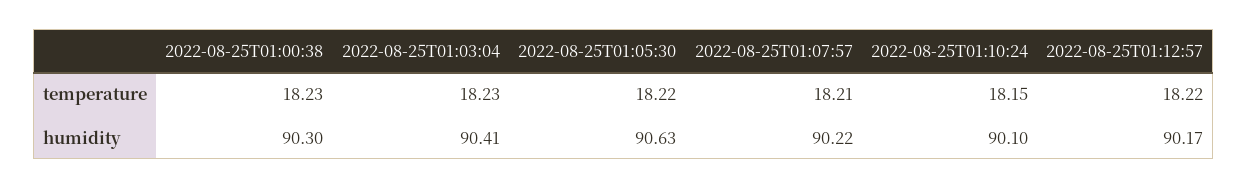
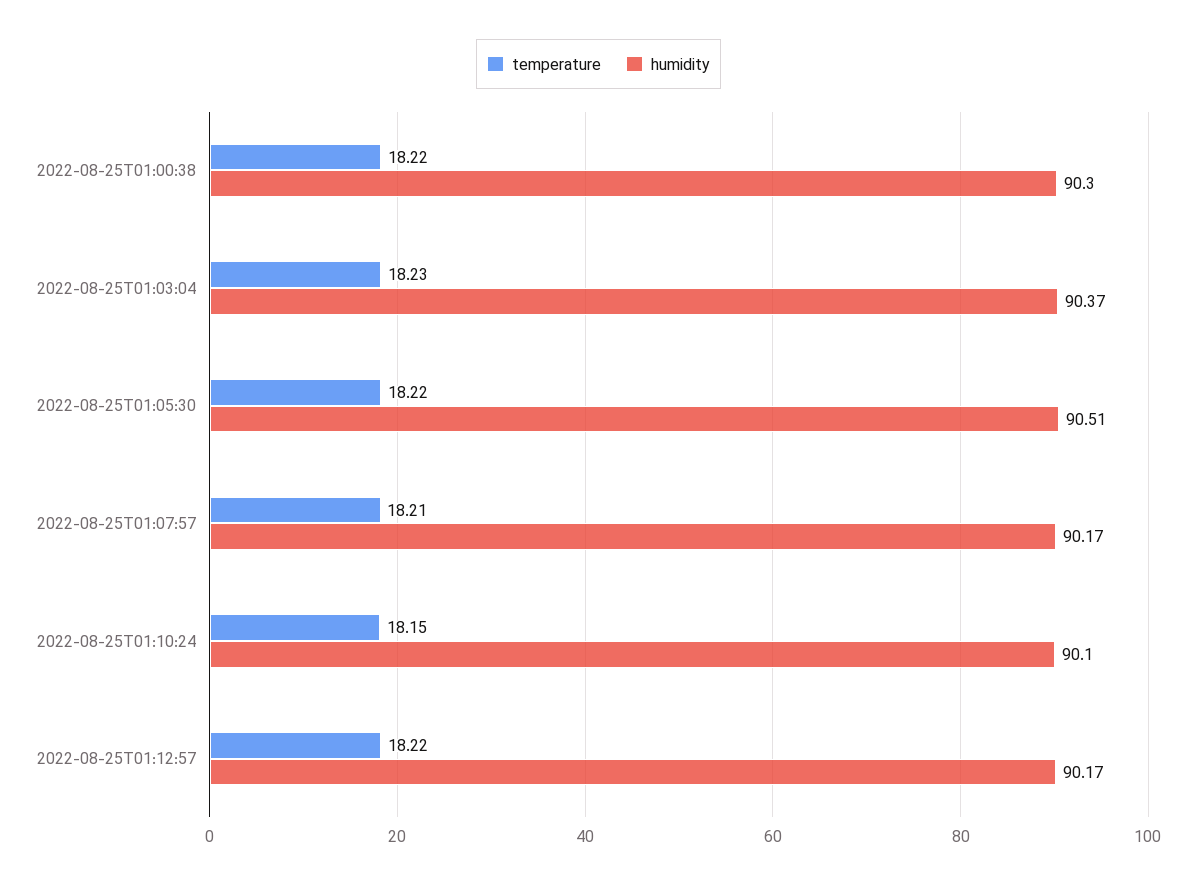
  {
    "temperature": {
-     "2022-08-25T01:00:38": 18.23,
+     "2022-08-25T01:00:38": 18.22,
      "2022-08-25T01:03:04": 18.23,
      "2022-08-25T01:05:30": 18.22,
      "2022-08-25T01:07:57": 18.21,
      "2022-08-25T01:10:24": 18.15,
      "2022-08-25T01:12:57": 18.22
    },
    "humidity": {
      "2022-08-25T01:00:38": 90.3,
-     "2022-08-25T01:03:04": 90.41,
+     "2022-08-25T01:03:04": 90.37,
-     "2022-08-25T01:05:30": 90.63,
+     "2022-08-25T01:05:30": 90.51,
-     "2022-08-25T01:07:57": 90.22,
+     "2022-08-25T01:07:57": 90.17,
      "2022-08-25T01:10:24": 90.1,
      "2022-08-25T01:12:57": 90.17
    }
  }

